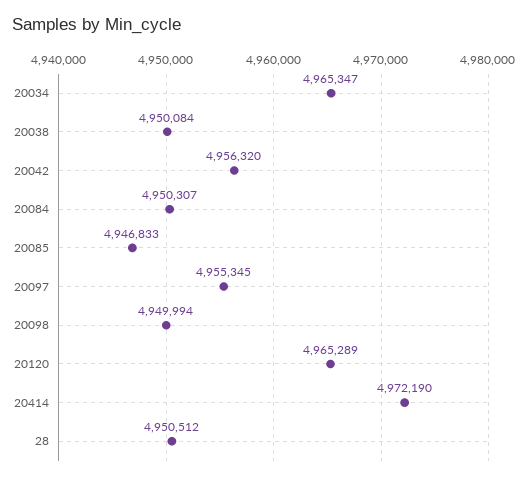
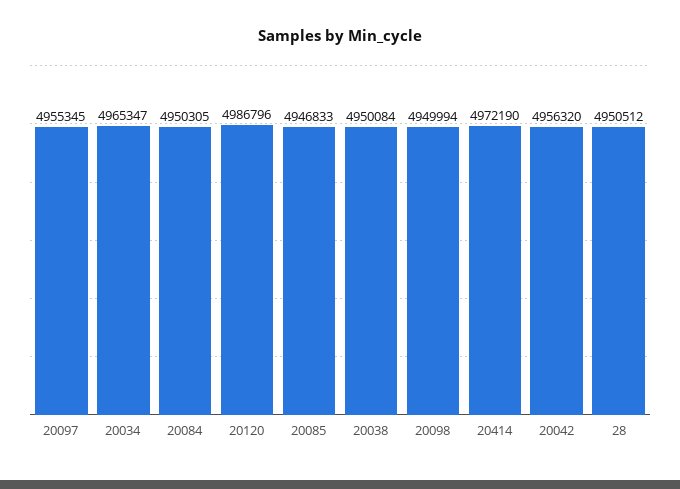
  {
    "20034": 4965347,
    "20038": 4950084,
    "20042": 4956320,
-   "20084": 4950307,
+   "20084": 4950305,
    "20085": 4946833,
    "20097": 4955345,
    "20098": 4949994,
-   "20120": 4965289,
+   "20120": 4986796,
    "20414": 4972190,
    "28": 4950512
  }

